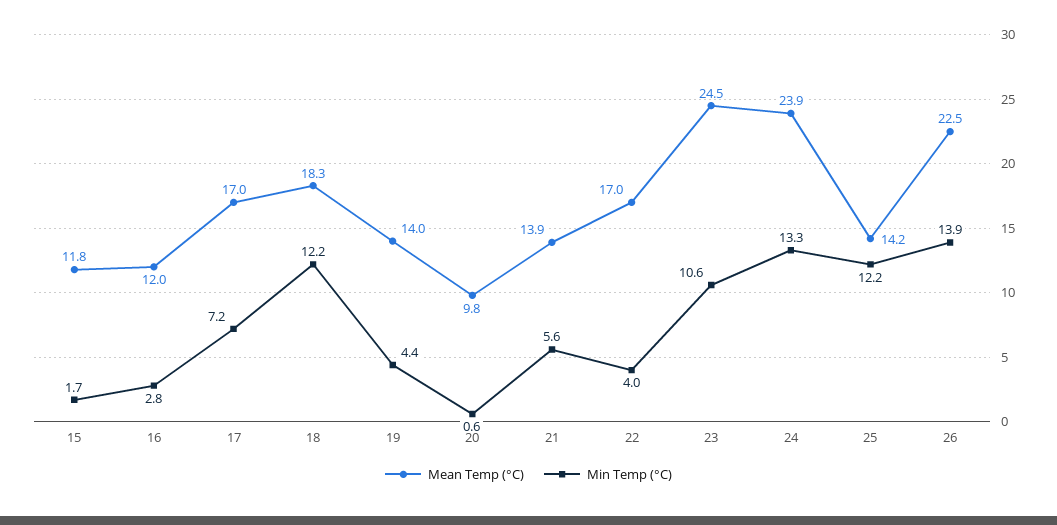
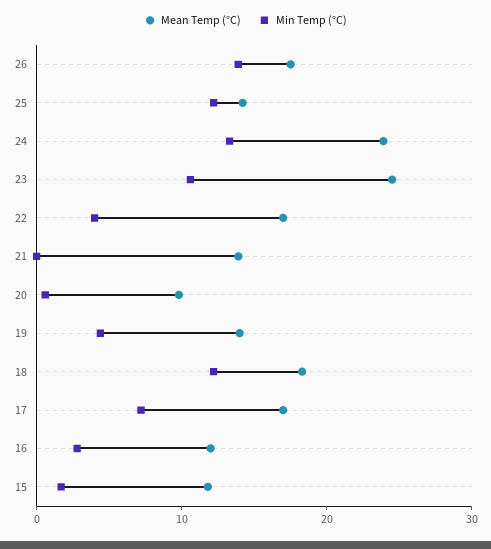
  {
    "Mean Temp (°C)": {
      "15": 11.8,
      "16": 12,
      "17": 17,
      "18": 18.3,
      "19": 14,
      "20": 9.8,
      "21": 13.9,
      "22": 17,
      "23": 24.5,
      "24": 23.9,
      "25": 14.2,
-     "26": 22.5
+     "26": 18
    },
    "Min Temp (°C)": {
      "15": 1.7,
      "16": 2.8,
      "17": 7.2,
      "18": 12.2,
      "19": 4.4,
      "20": 0.6,
-     "21": 5.6,
+     "21": 0,
      "22": 4,
      "23": 10.6,
      "24": 13.3,
      "25": 12.2,
      "26": 13.9
    }
  }

